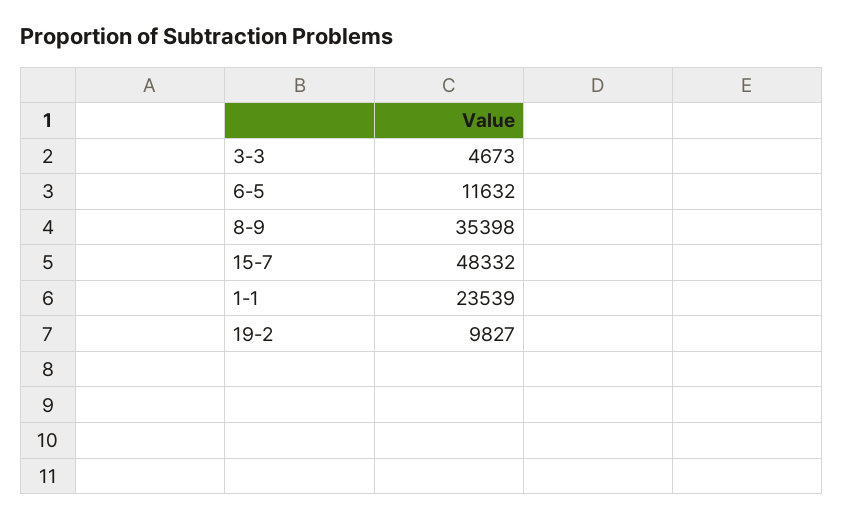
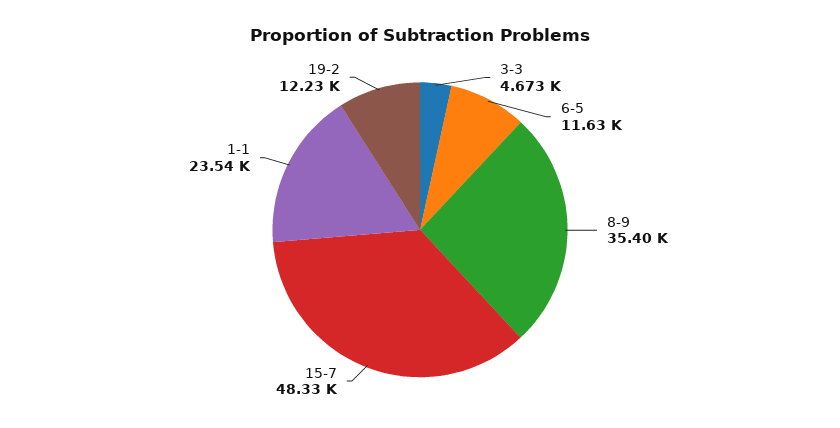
  {
    "3-3": 4673,
    "6-5": 11632,
    "8-9": 35398,
    "15-7": 48332,
    "1-1": 23539,
-   "19-2": 9827
+   "19-2": 12230
  }

